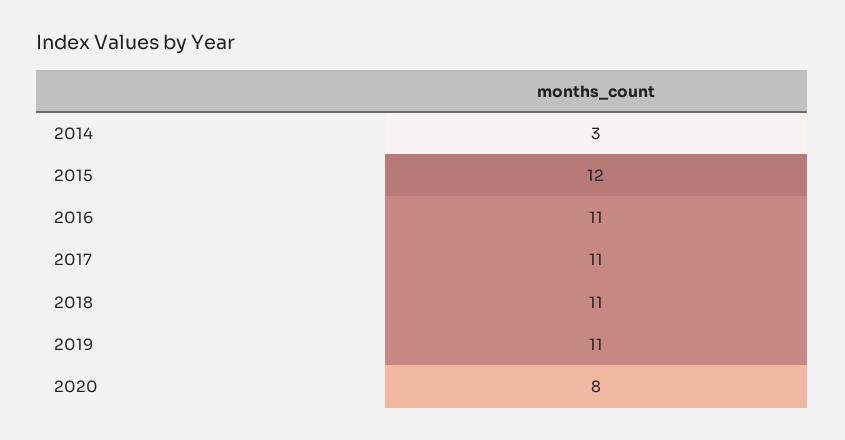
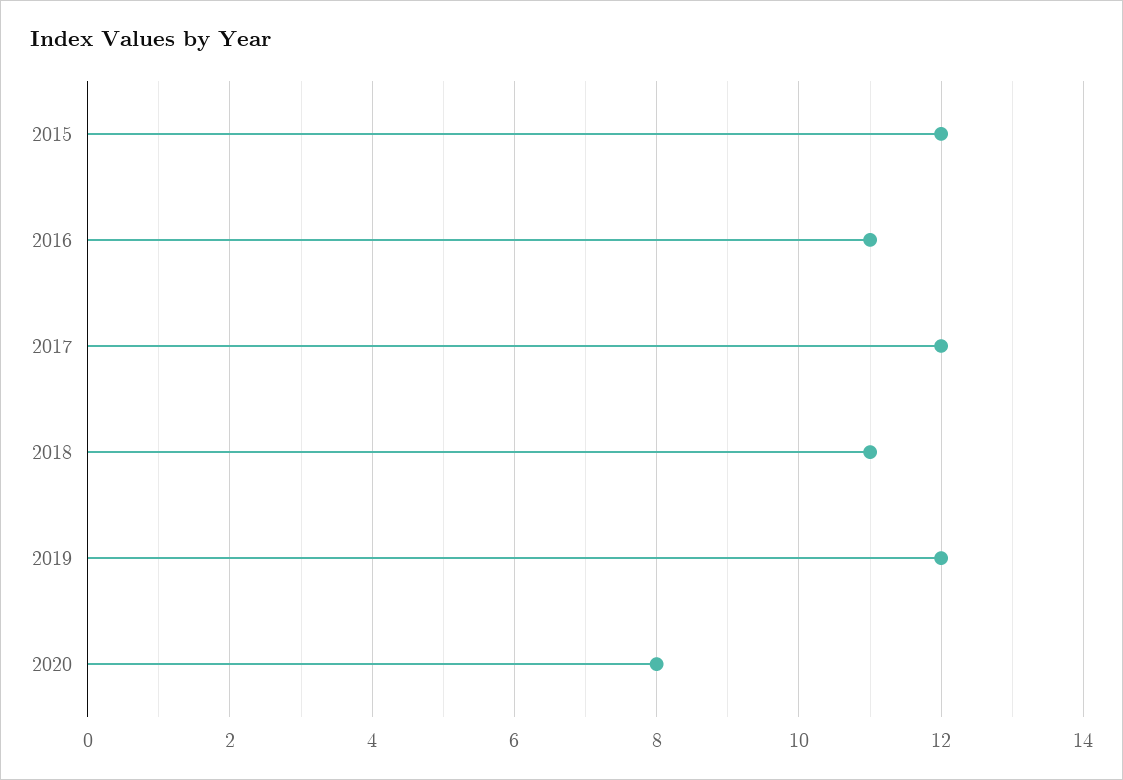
  {
-   "2014": 3,
    "2015": 12,
    "2016": 11,
-   "2017": 11,
+   "2017": 12,
    "2018": 11,
-   "2019": 11,
+   "2019": 12,
    "2020": 8
  }

